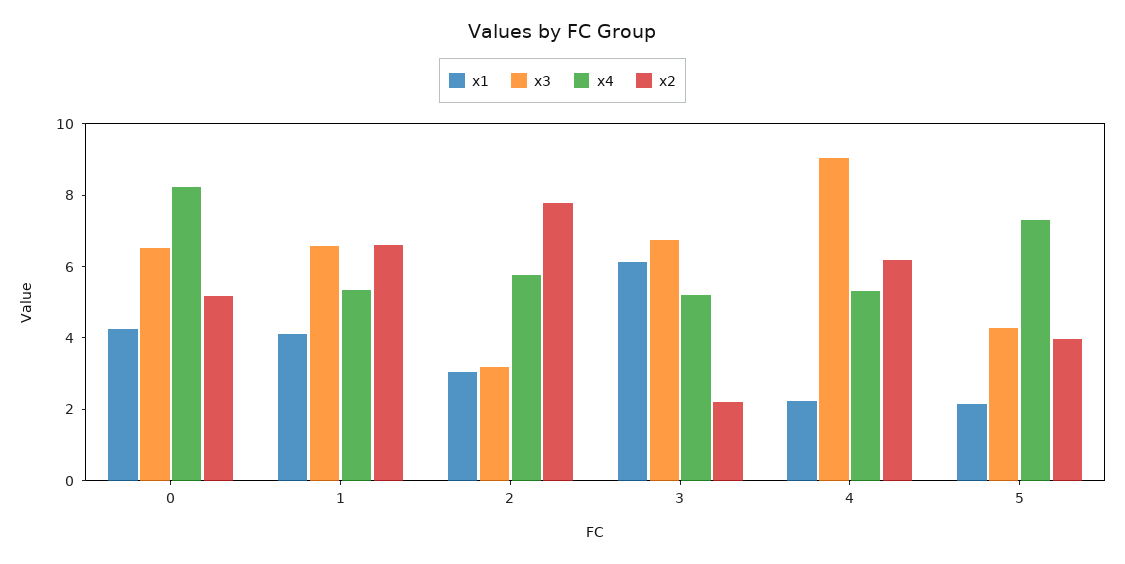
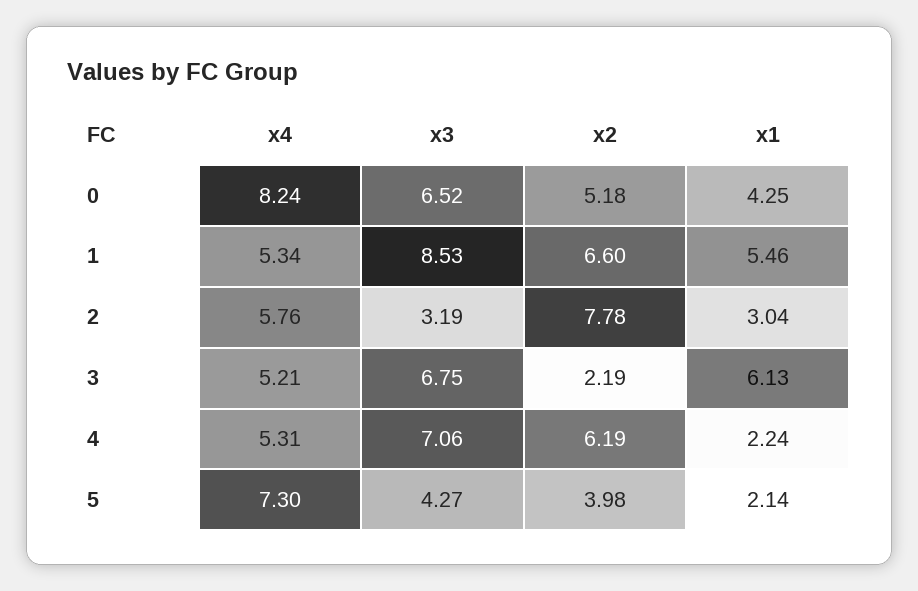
  {
    "x1": {
      "0": 4.25,
-     "1": 4,
+     "1": 5.46,
      "2": 3.04,
      "3": 6.13,
      "4": 2.24,
      "5": 2.14
    },
    "x3": {
      "0": 6.52,
-     "1": 6.5,
+     "1": 8.53,
      "2": 3.19,
      "3": 6.75,
-     "4": 9,
+     "4": 7.06,
      "5": 4.27
    },
    "x4": {
      "0": 8.24,
      "1": 5.34,
      "2": 5.76,
      "3": 5.21,
      "4": 5.31,
      "5": 7.3
    },
    "x2": {
      "0": 5.18,
      "1": 6.6,
      "2": 7.78,
      "3": 2.19,
      "4": 6.19,
      "5": 3.98
    }
  }

